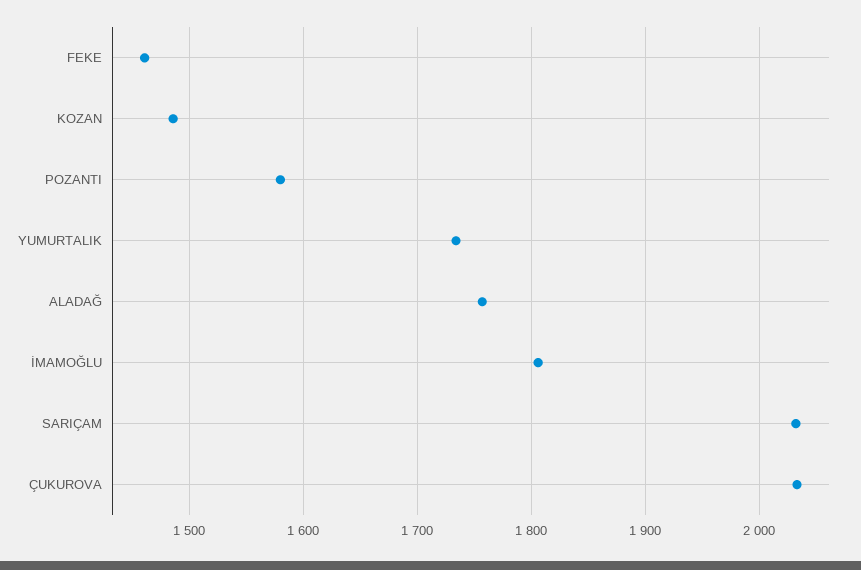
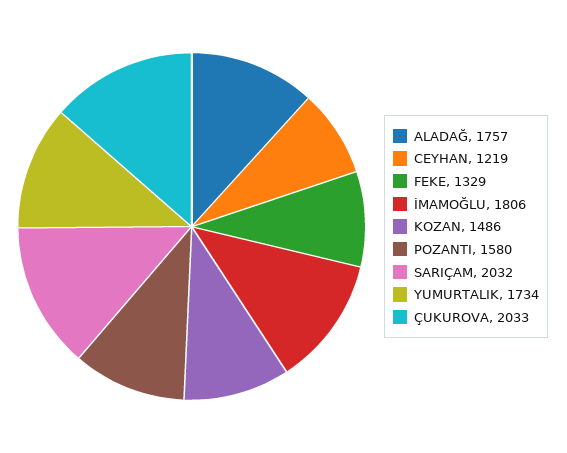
  {
-   "FEKE": 1460,
+   "FEKE": 1329,
    "KOZAN": 1486,
    "POZANTI": 1580,
    "YUMURTALIK": 1734,
    "ALADAĞ": 1757,
    "İMAMOĞLU": 1806,
    "SARIÇAM": 2032,
-   "ÇUKUROVA": 2033
+   "ÇUKUROVA": 2033,
+   "CEYHAN": 1219
  }

